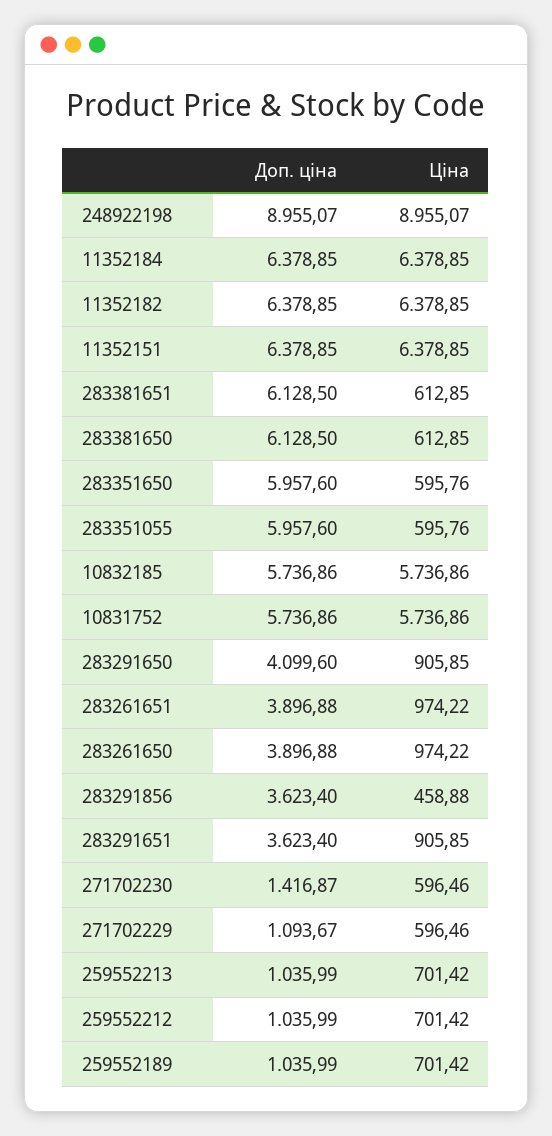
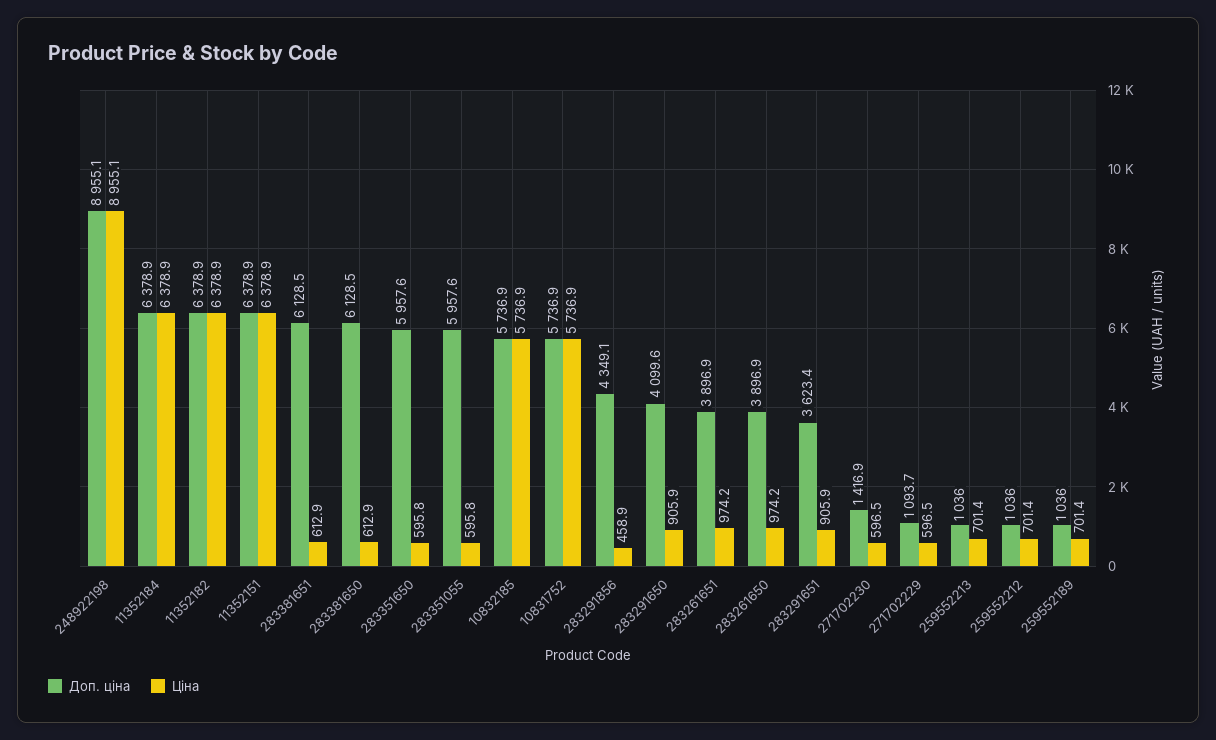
  {
    "Доп. ціна": {
      "248922198": 8955.07,
      "11352184": 6378.85,
      "11352182": 6378.85,
      "11352151": 6378.85,
      "283381651": 6128.5,
      "283381650": 6128.5,
      "283351650": 5957.6,
      "283351055": 5957.6,
      "10832185": 5736.86,
      "10831752": 5736.86,
      "283291650": 4099.6,
      "283261651": 3896.88,
      "283261650": 3896.88,
-     "283291856": 3623.4,
+     "283291856": 4349.1,
      "283291651": 3623.4,
      "271702230": 1416.87,
      "271702229": 1093.67,
      "259552213": 1035.99,
      "259552212": 1035.99,
      "259552189": 1035.99
    },
    "Ціна": {
      "248922198": 8955.07,
      "11352184": 6378.85,
      "11352182": 6378.85,
      "11352151": 6378.85,
      "283381651": 612.85,
      "283381650": 612.85,
      "283351650": 595.76,
      "283351055": 595.76,
      "10832185": 5736.86,
      "10831752": 5736.86,
      "283291650": 905.85,
      "283261651": 974.22,
      "283261650": 974.22,
      "283291856": 458.88,
      "283291651": 905.85,
      "271702230": 596.46,
      "271702229": 596.46,
      "259552213": 701.42,
      "259552212": 701.42,
      "259552189": 701.42
    }
  }

